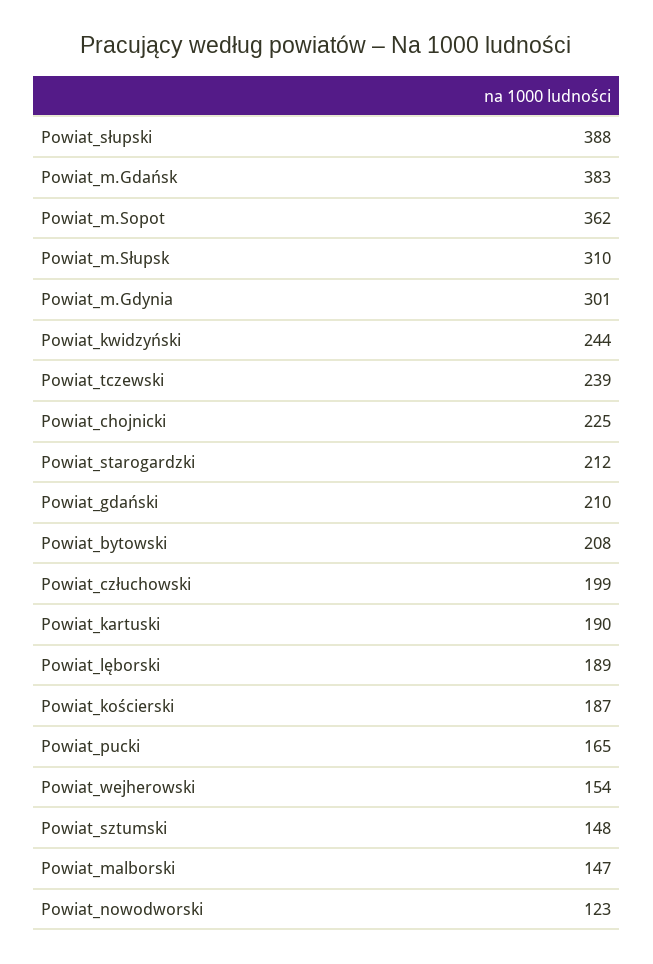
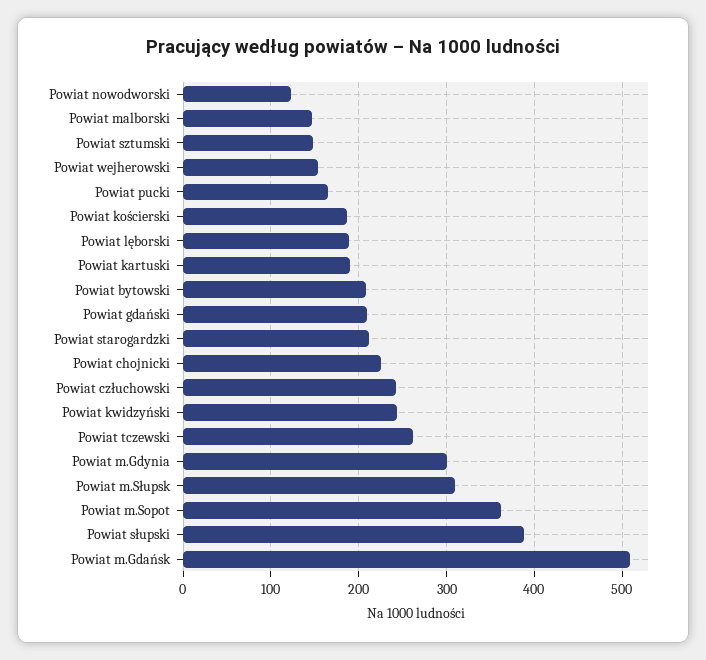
  {
    "Powiat_słupski": 388,
-   "Powiat_m.Gdańsk": 383,
+   "Powiat_m.Gdańsk": 510,
    "Powiat_m.Sopot": 362,
    "Powiat_m.Słupsk": 310,
    "Powiat_m.Gdynia": 301,
    "Powiat_kwidzyński": 244,
-   "Powiat_tczewski": 239,
+   "Powiat_tczewski": 260,
    "Powiat_chojnicki": 225,
    "Powiat_starogardzki": 212,
    "Powiat_gdański": 210,
    "Powiat_bytowski": 208,
-   "Powiat_człuchowski": 199,
+   "Powiat_człuchowski": 240,
    "Powiat_kartuski": 190,
    "Powiat_lęborski": 189,
    "Powiat_kościerski": 187,
    "Powiat_pucki": 165,
    "Powiat_wejherowski": 154,
    "Powiat_sztumski": 148,
    "Powiat_malborski": 147,
    "Powiat_nowodworski": 123
  }

